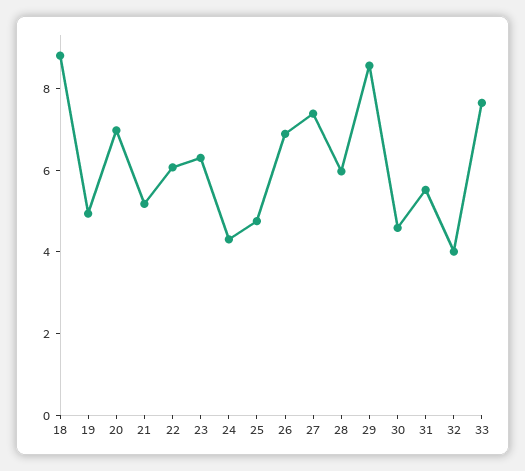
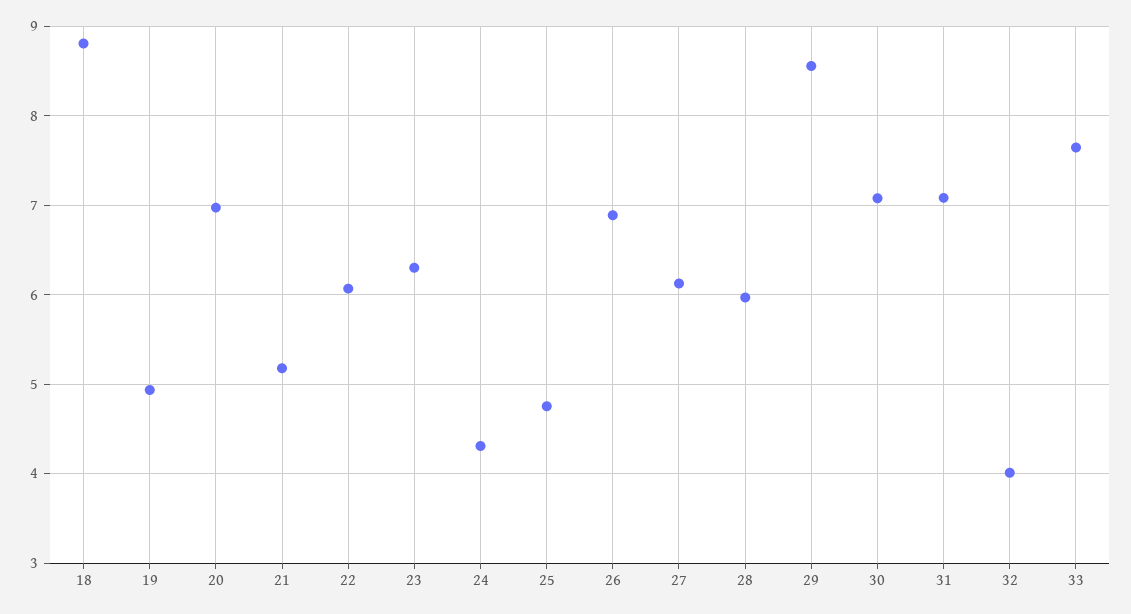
  {
    "18": 8.8,
    "19": 4.9,
    "20": 7,
    "21": 5.2,
    "22": 6.1,
    "23": 6.3,
    "24": 4.3,
    "25": 4.8,
    "26": 6.9,
-   "27": 7.5,
+   "27": 6.1,
    "28": 6,
    "29": 8.6,
-   "30": 4.5,
+   "30": 7.1,
-   "31": 5.5,
+   "31": 7.1,
    "32": 4,
    "33": 7.6
  }

